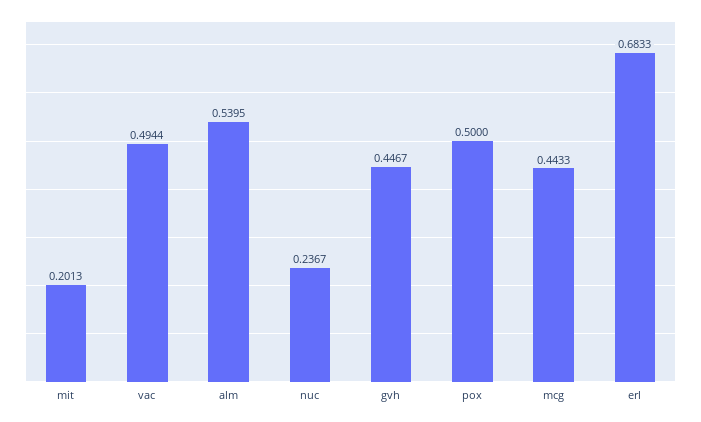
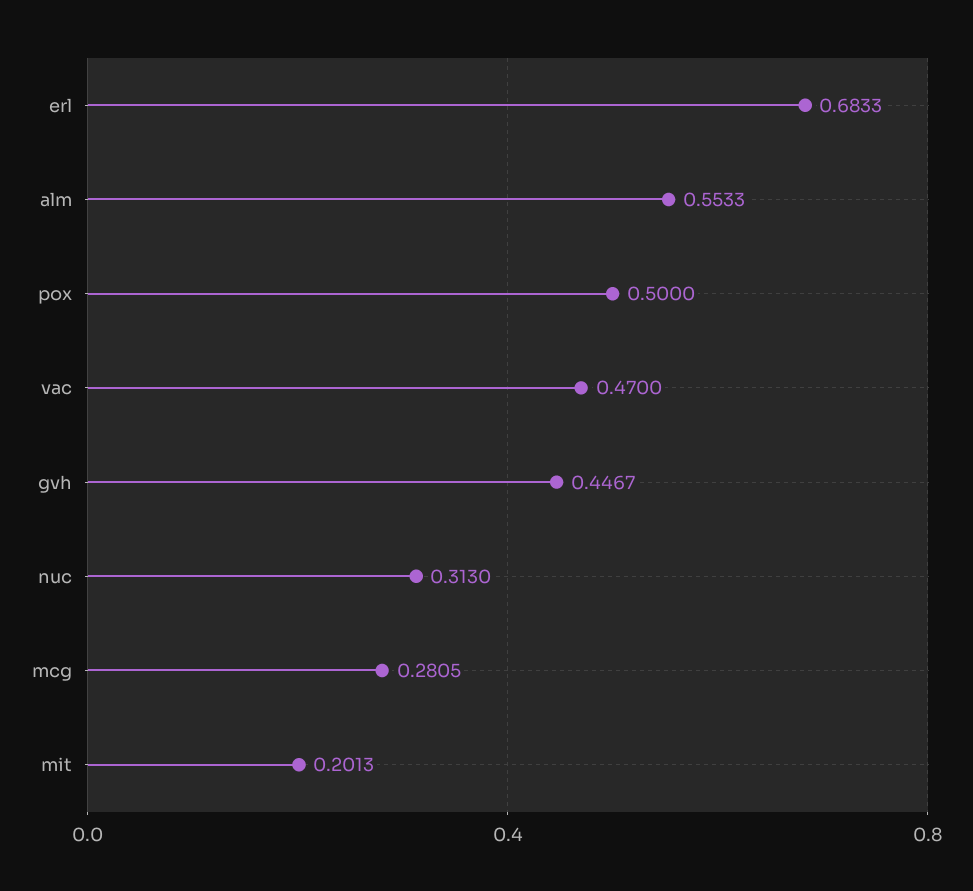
  {
    "mit": 0.2013,
-   "vac": 0.4944,
+   "vac": 0.47,
-   "alm": 0.5395,
+   "alm": 0.5533,
-   "nuc": 0.2367,
+   "nuc": 0.313,
    "gvh": 0.4467,
    "pox": 0.5,
-   "mcg": 0.4433,
+   "mcg": 0.2805,
    "erl": 0.6833
  }

